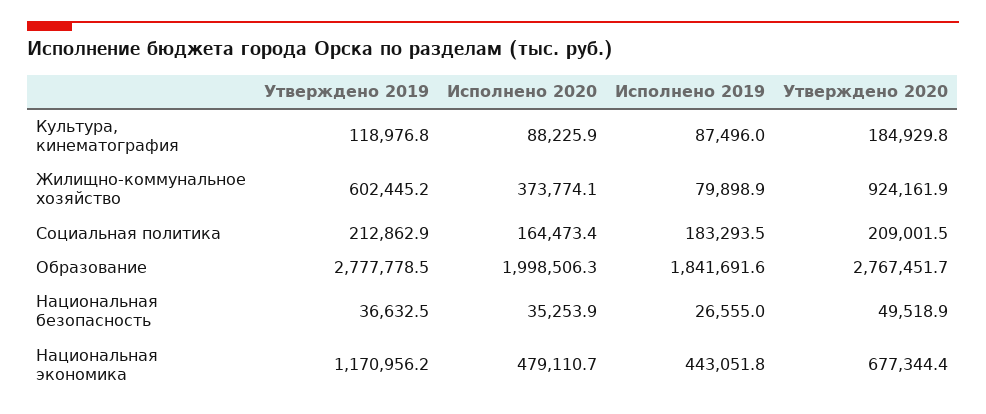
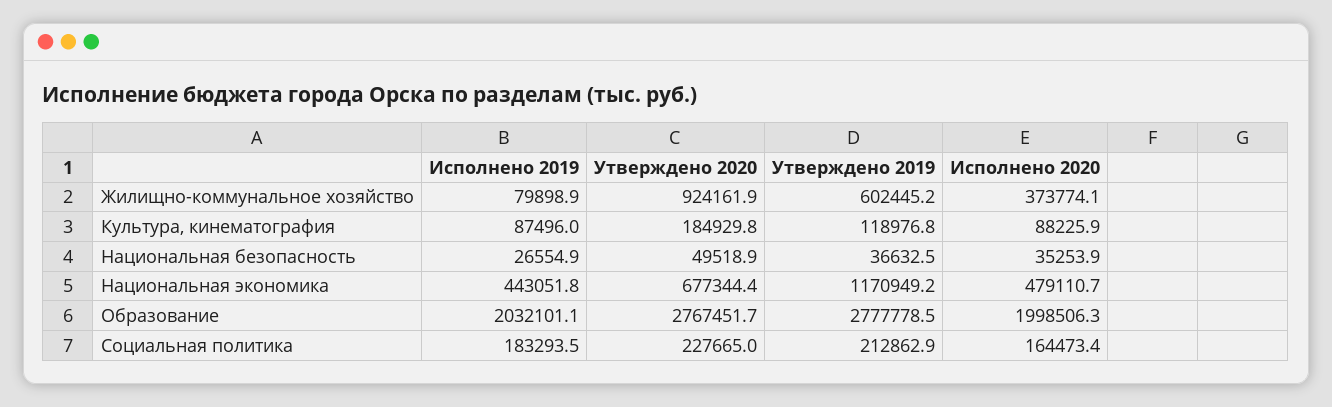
  {
    "Утверждено 2019": {
      "Культура, кинематография": 118976.8,
      "Жилищно-коммунальное хозяйство": 602445.2,
      "Социальная политика": 212862.9,
      "Образование": 2777778.5,
      "Национальная безопасность": 36632.5,
-     "Национальная экономика": 1170956.2
+     "Национальная экономика": 1170949.2
    },
    "Исполнено 2020": {
      "Культура, кинематография": 88225.9,
      "Жилищно-коммунальное хозяйство": 373774.1,
      "Социальная политика": 164473.4,
      "Образование": 1998506.3,
      "Национальная безопасность": 35253.9,
      "Национальная экономика": 479110.7
    },
    "Исполнено 2019": {
      "Культура, кинематография": 87496,
      "Жилищно-коммунальное хозяйство": 79898.9,
      "Социальная политика": 183293.5,
-     "Образование": 1841691.6,
+     "Образование": 2032101.1,
-     "Национальная безопасность": 26555,
+     "Национальная безопасность": 26554.9,
      "Национальная экономика": 443051.8
    },
    "Утверждено 2020": {
      "Культура, кинематография": 184929.8,
      "Жилищно-коммунальное хозяйство": 924161.9,
-     "Социальная политика": 209001.5,
+     "Социальная политика": 227665,
      "Образование": 2767451.7,
      "Национальная безопасность": 49518.9,
      "Национальная экономика": 677344.4
    }
  }

